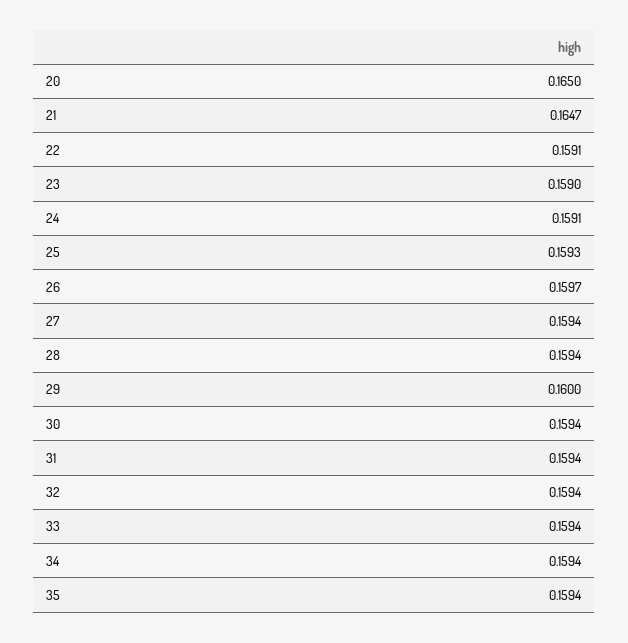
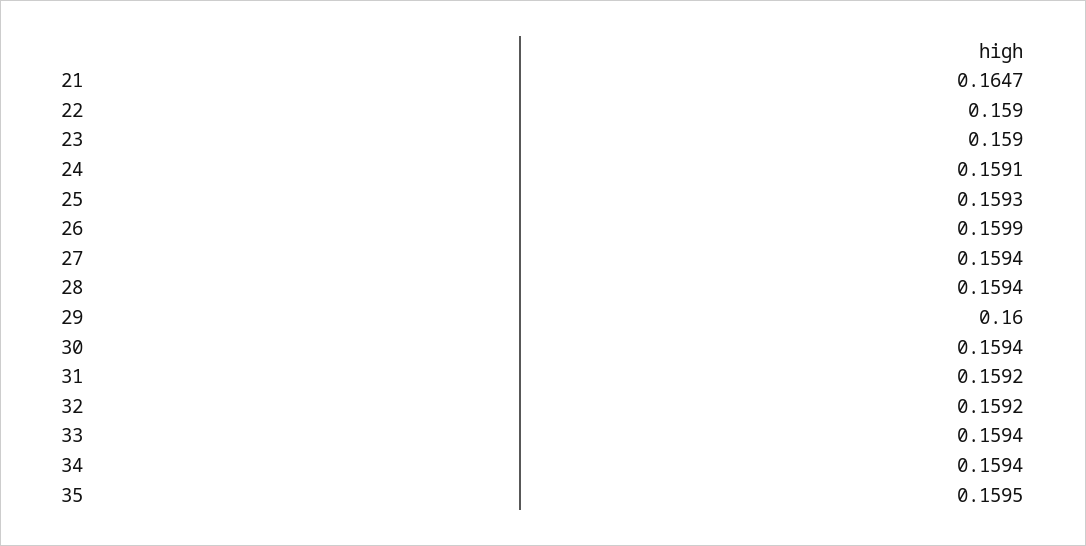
  {
-   "20": 0.165,
    "21": 0.1647,
-   "22": 0.1591,
+   "22": 0.159,
    "23": 0.159,
    "24": 0.1591,
    "25": 0.1593,
-   "26": 0.1597,
+   "26": 0.1599,
    "27": 0.1594,
    "28": 0.1594,
    "29": 0.16,
    "30": 0.1594,
-   "31": 0.1594,
+   "31": 0.1592,
-   "32": 0.1594,
+   "32": 0.1592,
    "33": 0.1594,
    "34": 0.1594,
-   "35": 0.1594
+   "35": 0.1595
  }

